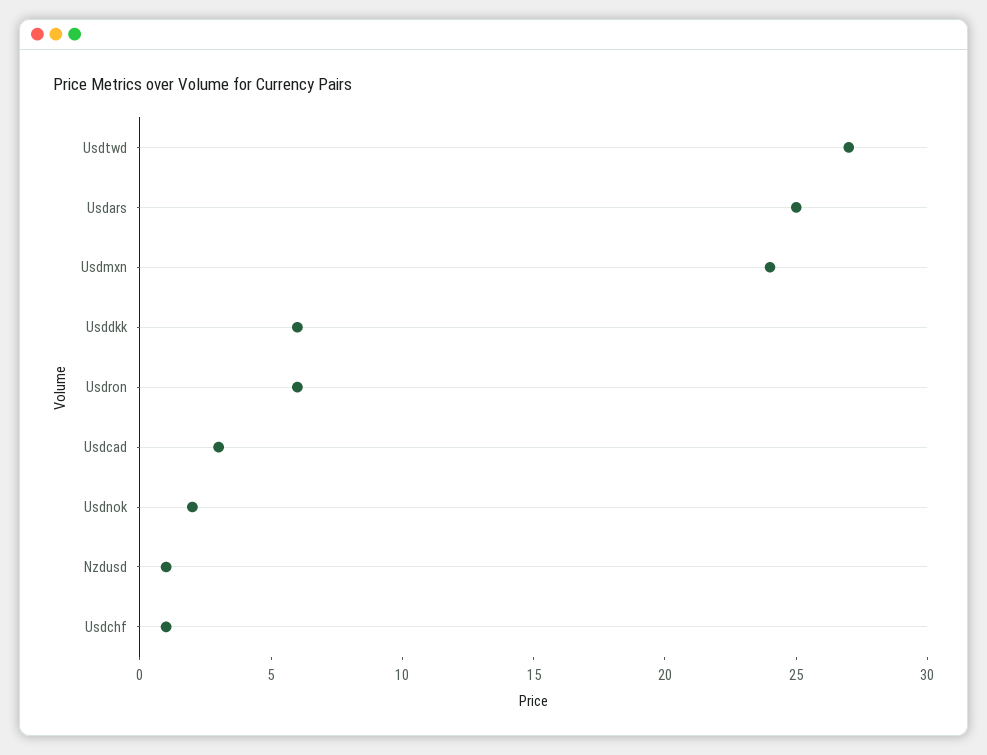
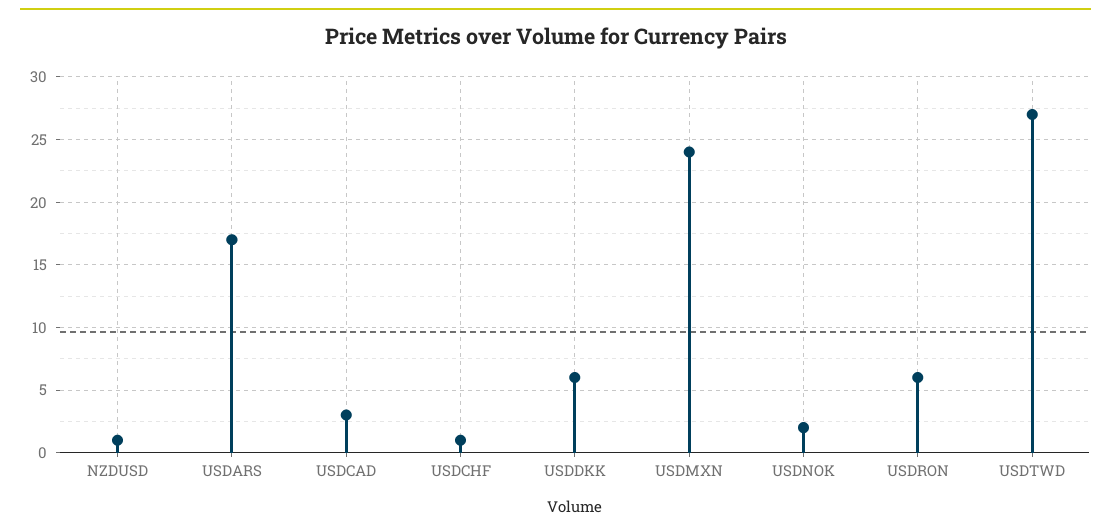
  {
    "Usdtwd": 27,
-   "Usdars": 25,
+   "Usdars": 17,
    "Usdmxn": 24,
    "Usddkk": 6,
    "Usdron": 6,
    "Usdcad": 3,
    "Usdnok": 2,
    "Nzdusd": 1,
    "Usdchf": 1
  }

